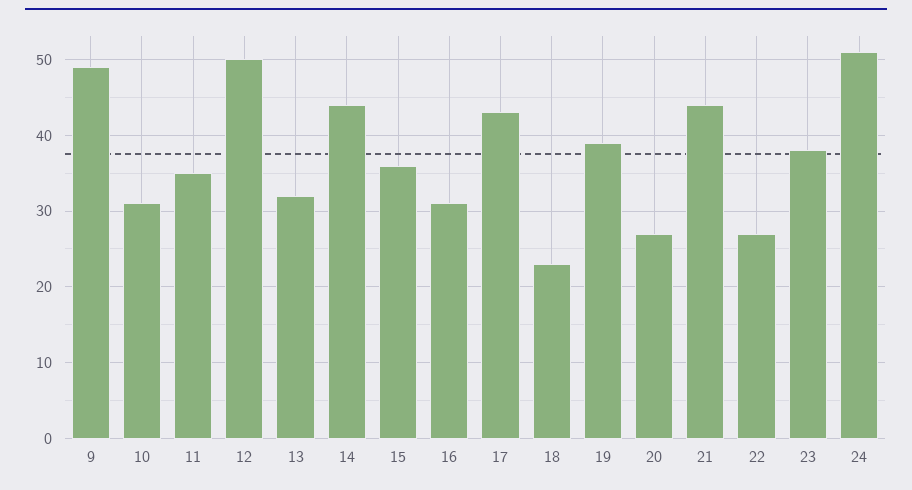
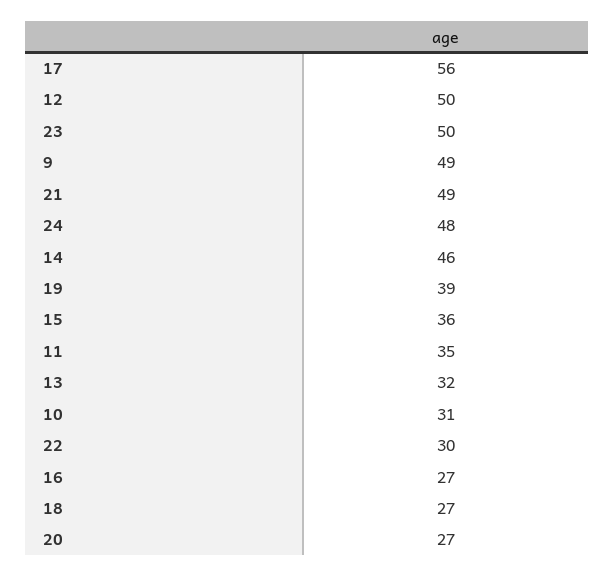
  {
    "9": 49,
    "10": 31,
    "11": 35,
    "12": 50,
    "13": 32,
-   "14": 44,
+   "14": 46,
    "15": 36,
-   "16": 31,
+   "16": 27,
-   "17": 43,
+   "17": 56,
-   "18": 23,
+   "18": 27,
    "19": 39,
    "20": 27,
-   "21": 44,
+   "21": 49,
-   "22": 27,
+   "22": 30,
-   "23": 38,
+   "23": 50,
-   "24": 51
+   "24": 48
  }

